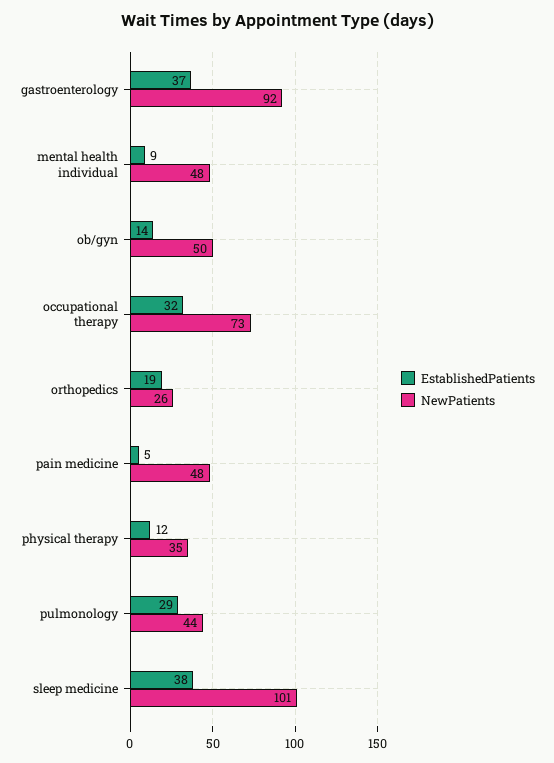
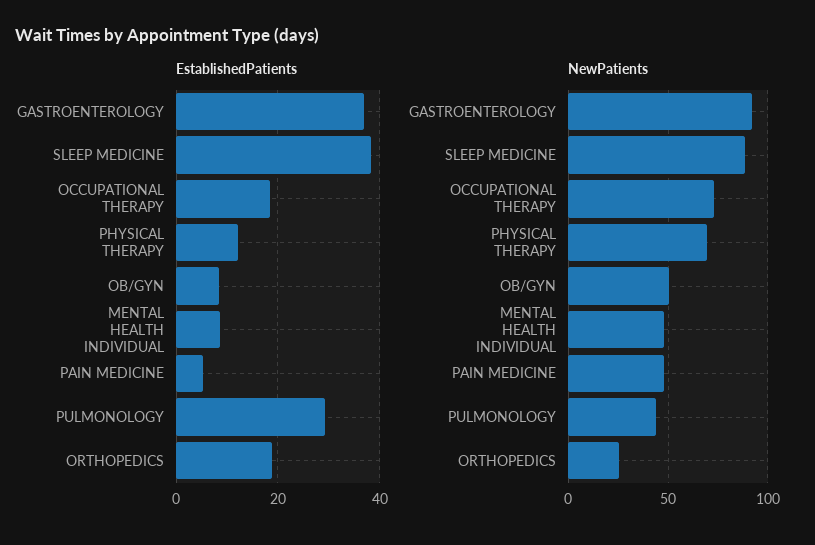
  {
    "EstablishedPatients": {
      "gastroenterology": 37,
      "mental health individual": 9,
-     "ob/gyn": 14,
+     "ob/gyn": 8,
-     "occupational therapy": 32,
+     "occupational therapy": 18,
      "orthopedics": 19,
      "pain medicine": 5,
      "physical therapy": 12,
      "pulmonology": 29,
      "sleep medicine": 38
    },
    "NewPatients": {
      "gastroenterology": 92,
      "mental health individual": 48,
      "ob/gyn": 50,
      "occupational therapy": 73,
      "orthopedics": 26,
      "pain medicine": 48,
-     "physical therapy": 35,
+     "physical therapy": 70,
      "pulmonology": 44,
-     "sleep medicine": 101
+     "sleep medicine": 90
    }
  }

